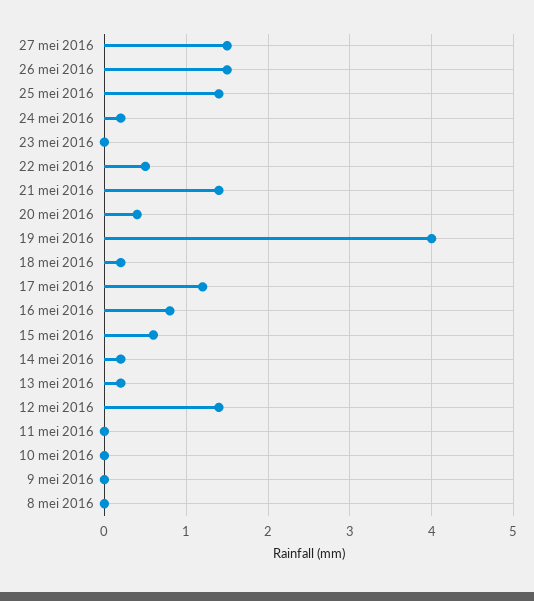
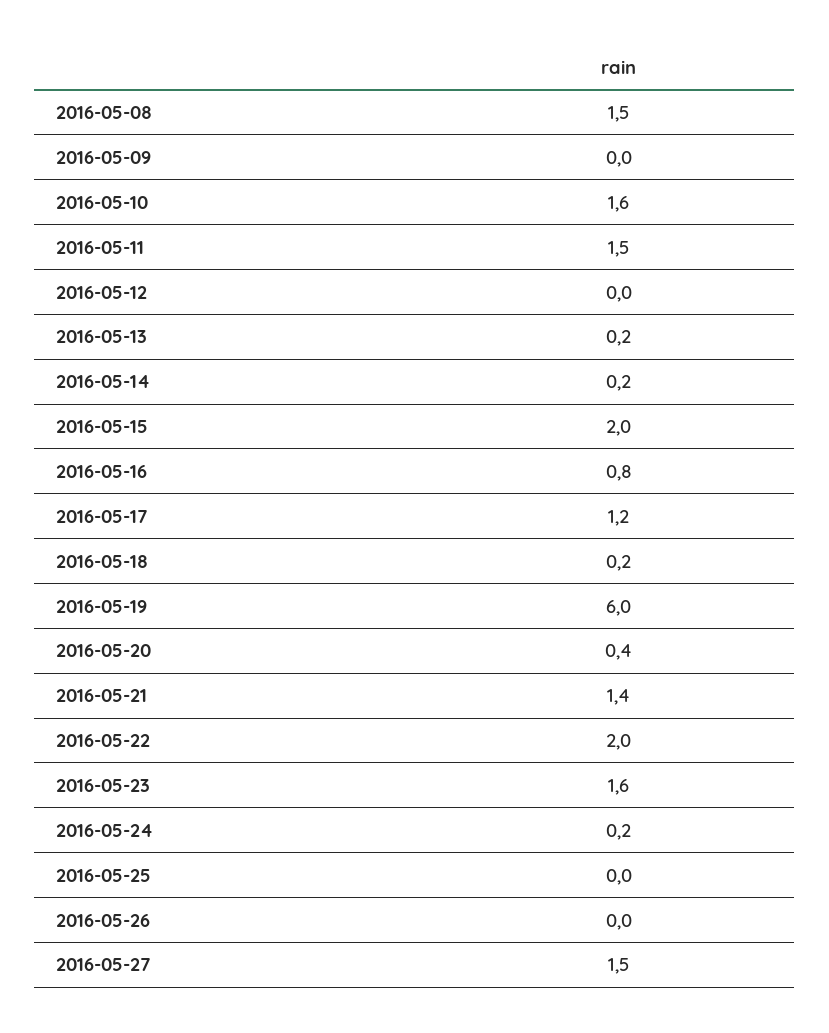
  {
    "27 mei 2016": 1.5,
-   "26 mei 2016": 1.5,
+   "26 mei 2016": 0,
-   "25 mei 2016": 1.4,
+   "25 mei 2016": 0,
    "24 mei 2016": 0.2,
-   "23 mei 2016": 0,
+   "23 mei 2016": 1.6,
-   "22 mei 2016": 0.5,
+   "22 mei 2016": 2,
    "21 mei 2016": 1.4,
    "20 mei 2016": 0.4,
-   "19 mei 2016": 4,
+   "19 mei 2016": 6,
    "18 mei 2016": 0.2,
    "17 mei 2016": 1.2,
    "16 mei 2016": 0.8,
-   "15 mei 2016": 0.6,
+   "15 mei 2016": 2,
    "14 mei 2016": 0.2,
    "13 mei 2016": 0.2,
-   "12 mei 2016": 1.4,
+   "12 mei 2016": 0,
-   "11 mei 2016": 0,
+   "11 mei 2016": 1.5,
-   "10 mei 2016": 0,
+   "10 mei 2016": 1.6,
    "9 mei 2016": 0,
-   "8 mei 2016": 0
+   "8 mei 2016": 1.5
  }

